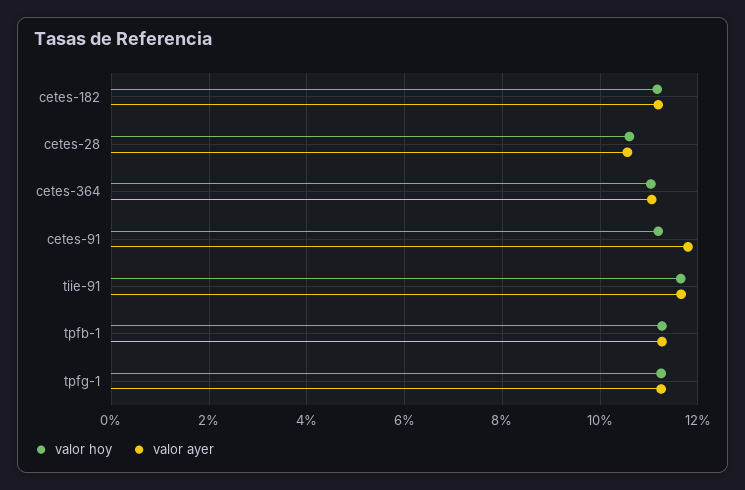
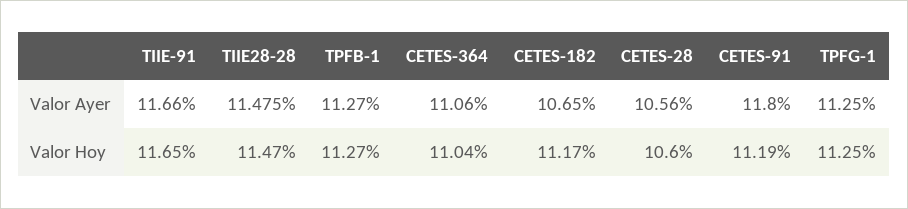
  {
    "valor hoy": {
      "cetes-182": 11.17,
      "cetes-28": 10.6,
      "cetes-364": 11.04,
      "cetes-91": 11.19,
      "tiie-91": 11.65,
      "tpfb-1": 11.27,
-     "tpfg-1": 11.25
+     "tpfg-1": 11.25,
+     "TIIE28-28": 11.47
    },
    "valor ayer": {
-     "cetes-182": 11.2,
+     "cetes-182": 10.65,
      "cetes-28": 10.56,
      "cetes-364": 11.06,
      "cetes-91": 11.8,
      "tiie-91": 11.66,
      "tpfb-1": 11.27,
-     "tpfg-1": 11.25
+     "tpfg-1": 11.25,
+     "TIIE28-28": 11.475
    }
  }

